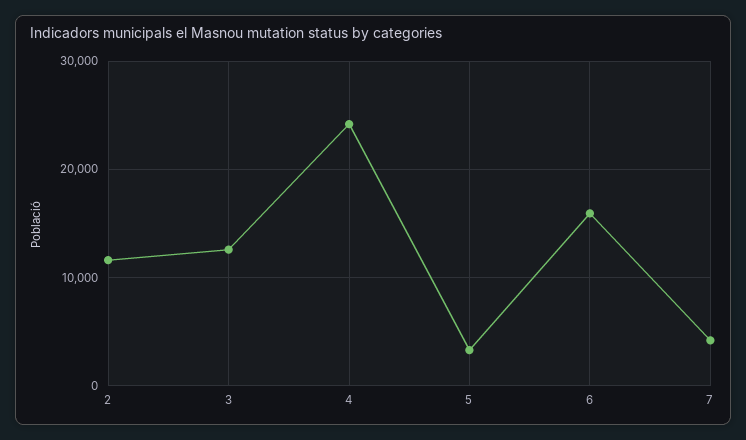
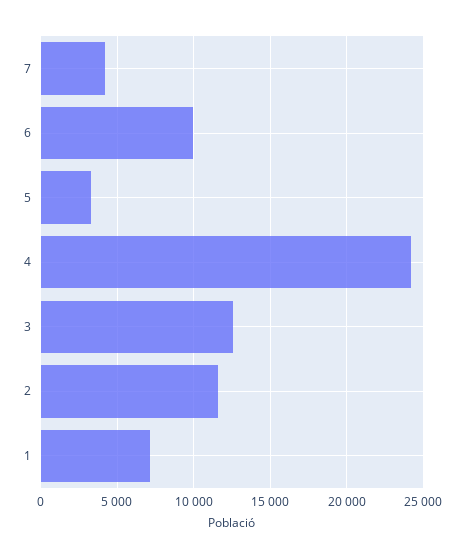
  {
    "2": 11500,
    "3": 12500,
    "4": 24000,
    "5": 3500,
-   "6": 16000,
+   "6": 10000,
-   "7": 4000
+   "7": 4000,
+   "1": 7000
  }

